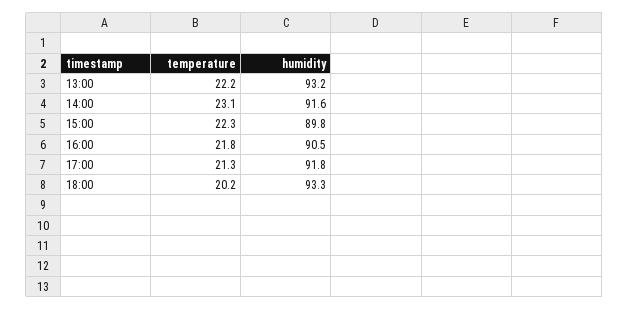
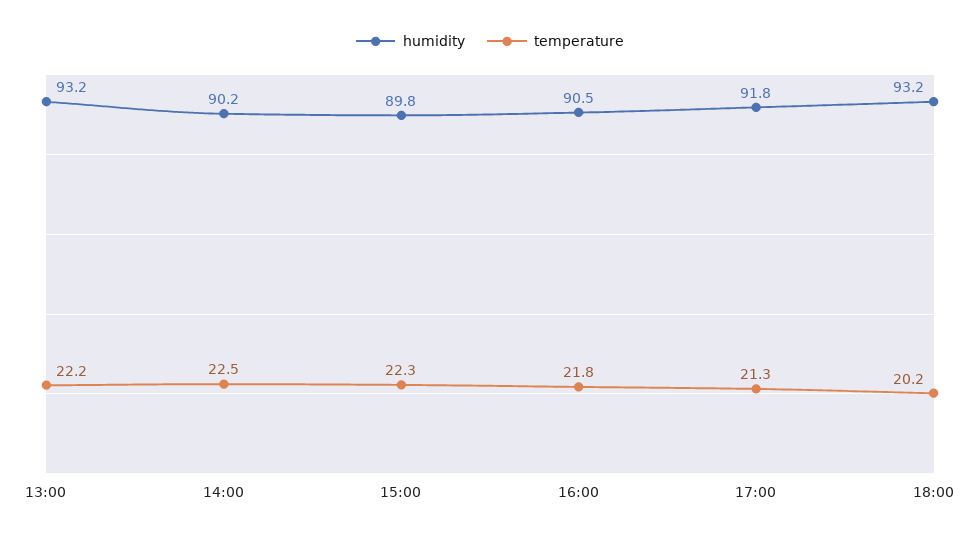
  {
    "temperature": {
      "13:00": 22.2,
-     "14:00": 23.1,
+     "14:00": 22.5,
      "15:00": 22.3,
      "16:00": 21.8,
      "17:00": 21.3,
      "18:00": 20.2
    },
    "humidity": {
      "13:00": 93.2,
-     "14:00": 91.6,
+     "14:00": 90.2,
      "15:00": 89.8,
      "16:00": 90.5,
      "17:00": 91.8,
-     "18:00": 93.3
+     "18:00": 93.2
    }
  }

